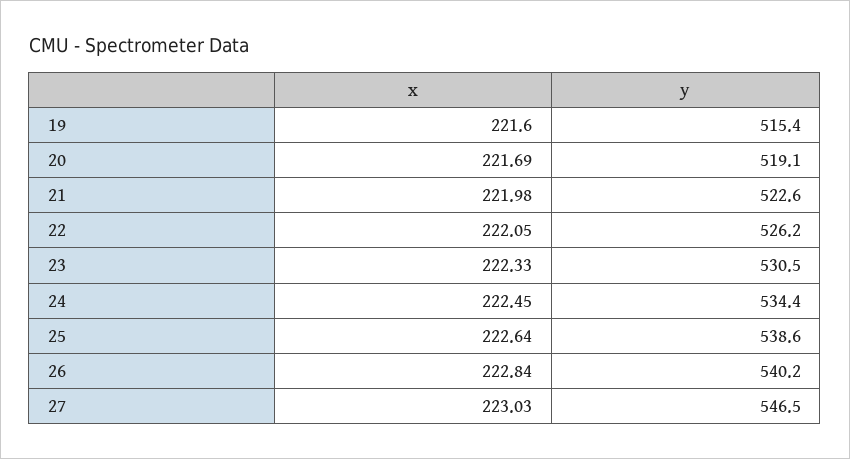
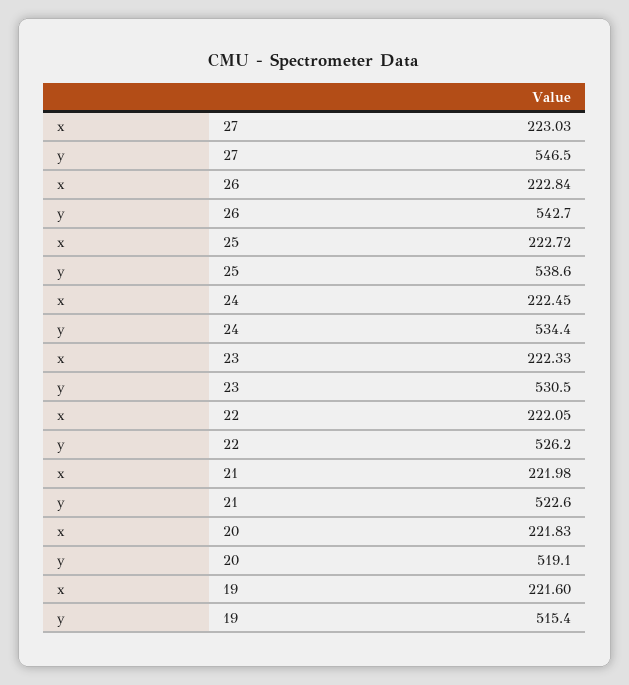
  {
    "x": {
      "19": 221.6,
-     "20": 221.69,
+     "20": 221.83,
      "21": 221.98,
      "22": 222.05,
      "23": 222.33,
      "24": 222.45,
-     "25": 222.64,
+     "25": 222.72,
      "26": 222.84,
      "27": 223.03
    },
    "y": {
      "19": 515.4,
      "20": 519.1,
      "21": 522.6,
      "22": 526.2,
      "23": 530.5,
      "24": 534.4,
      "25": 538.6,
-     "26": 540.2,
+     "26": 542.7,
      "27": 546.5
    }
  }

